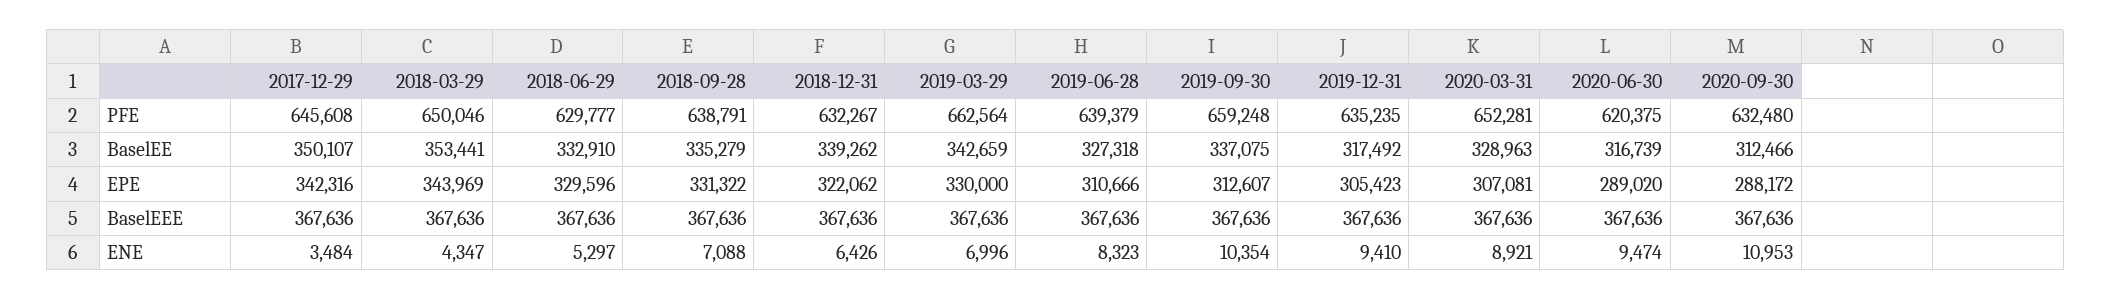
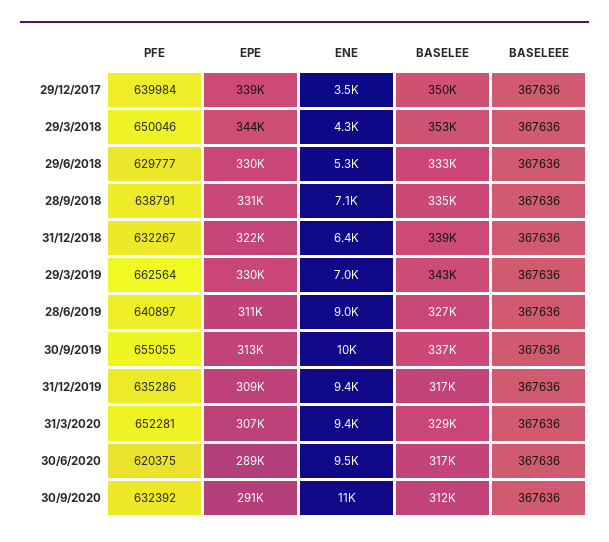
  {
    "2017-12-29": {
-     "PFE": 645608,
+     "PFE": 639984,
      "BaselEE": 350107,
-     "EPE": 342316,
+     "EPE": 339000,
      "BaselEEE": 367636,
      "ENE": 3484
    },
    "2018-03-29": {
      "PFE": 650046,
      "BaselEE": 353441,
      "EPE": 343969,
      "BaselEEE": 367636,
      "ENE": 4347
    },
    "2018-06-29": {
      "PFE": 629777,
      "BaselEE": 332910,
      "EPE": 329596,
      "BaselEEE": 367636,
      "ENE": 5297
    },
    "2018-09-28": {
      "PFE": 638791,
      "BaselEE": 335279,
      "EPE": 331322,
      "BaselEEE": 367636,
      "ENE": 7088
    },
    "2018-12-31": {
      "PFE": 632267,
      "BaselEE": 339262,
      "EPE": 322062,
      "BaselEEE": 367636,
      "ENE": 6426
    },
    "2019-03-29": {
      "PFE": 662564,
      "BaselEE": 342659,
      "EPE": 330000,
      "BaselEEE": 367636,
      "ENE": 6996
    },
    "2019-06-28": {
-     "PFE": 639379,
+     "PFE": 640897,
      "BaselEE": 327318,
      "EPE": 310666,
      "BaselEEE": 367636,
-     "ENE": 8323
+     "ENE": 9000
    },
    "2019-09-30": {
-     "PFE": 659248,
+     "PFE": 655055,
      "BaselEE": 337075,
      "EPE": 312607,
      "BaselEEE": 367636,
      "ENE": 10354
    },
    "2019-12-31": {
-     "PFE": 635235,
+     "PFE": 635286,
      "BaselEE": 317492,
-     "EPE": 305423,
+     "EPE": 309000,
      "BaselEEE": 367636,
      "ENE": 9410
    },
    "2020-03-31": {
      "PFE": 652281,
      "BaselEE": 328963,
      "EPE": 307081,
      "BaselEEE": 367636,
-     "ENE": 8921
+     "ENE": 9400
    },
    "2020-06-30": {
      "PFE": 620375,
      "BaselEE": 316739,
      "EPE": 289020,
      "BaselEEE": 367636,
      "ENE": 9474
    },
    "2020-09-30": {
-     "PFE": 632480,
+     "PFE": 632392,
      "BaselEE": 312466,
-     "EPE": 288172,
+     "EPE": 291000,
      "BaselEEE": 367636,
      "ENE": 10953
    }
  }

